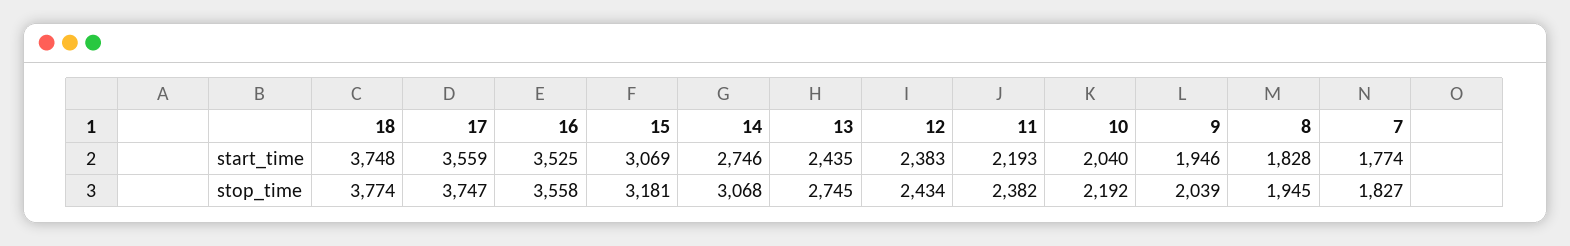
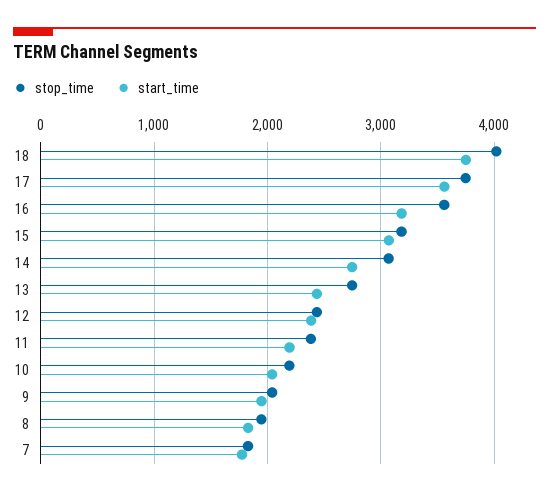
  {
    "start_time": {
      "18": 3748,
      "17": 3559,
-     "16": 3525,
+     "16": 3200,
      "15": 3069,
      "14": 2746,
      "13": 2435,
      "12": 2383,
      "11": 2193,
      "10": 2040,
      "9": 1946,
      "8": 1828,
      "7": 1774
    },
    "stop_time": {
-     "18": 3774,
+     "18": 4000,
      "17": 3747,
      "16": 3558,
      "15": 3181,
      "14": 3068,
      "13": 2745,
      "12": 2434,
      "11": 2382,
      "10": 2192,
      "9": 2039,
      "8": 1945,
      "7": 1827
    }
  }

